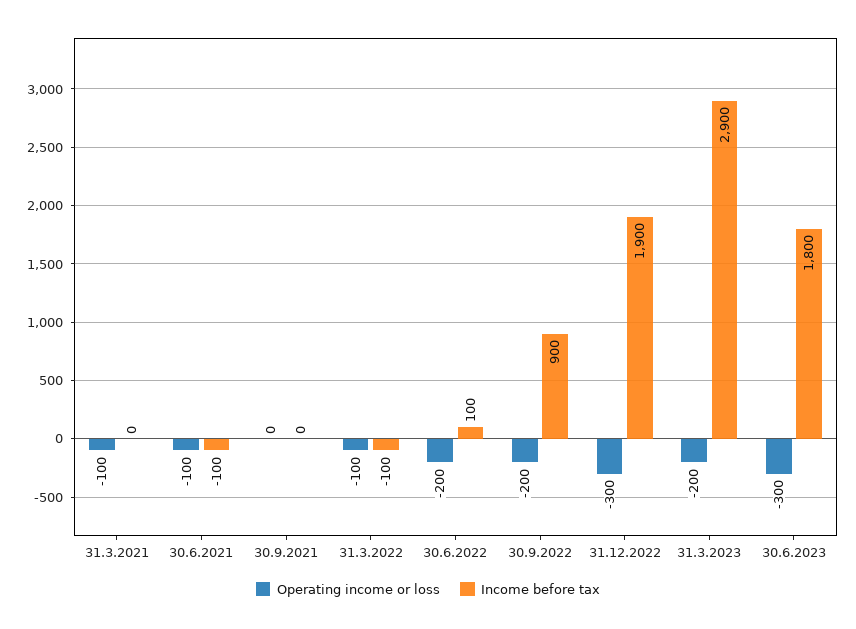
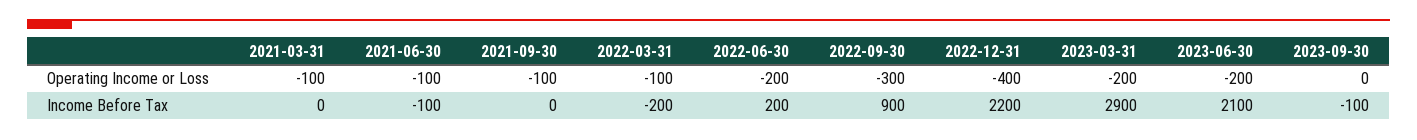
  {
    "Operating income or loss": {
      "31.3.2021": -100,
      "30.6.2021": -100,
-     "30.9.2021": 0,
+     "30.9.2021": -100,
      "31.3.2022": -100,
      "30.6.2022": -200,
-     "30.9.2022": -200,
+     "30.9.2022": -300,
-     "31.12.2022": -300,
+     "31.12.2022": -400,
      "31.3.2023": -200,
-     "30.6.2023": -300
+     "30.6.2023": -200,
+     "2023-09-30": 0
    },
    "Income before tax": {
      "31.3.2021": 0,
      "30.6.2021": -100,
      "30.9.2021": 0,
-     "31.3.2022": -100,
+     "31.3.2022": -200,
-     "30.6.2022": 100,
+     "30.6.2022": 200,
      "30.9.2022": 900,
-     "31.12.2022": 1900,
+     "31.12.2022": 2200,
      "31.3.2023": 2900,
-     "30.6.2023": 1800
+     "30.6.2023": 2100,
+     "2023-09-30": -100
    }
  }

